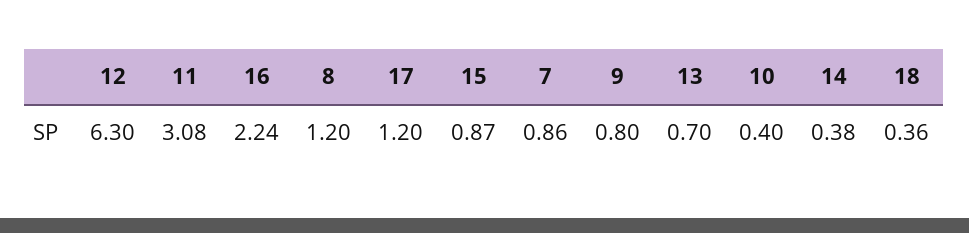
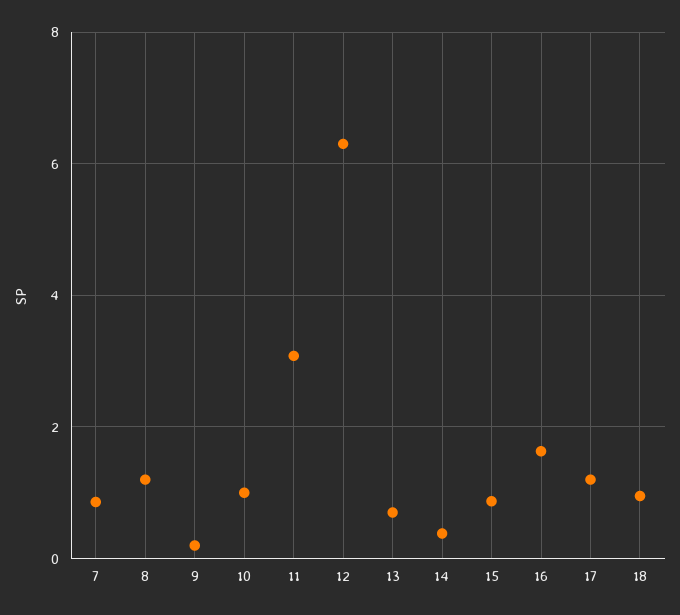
  {
    "12": 6.3,
    "11": 3.08,
-   "16": 2.24,
+   "16": 1.6,
    "8": 1.2,
    "17": 1.2,
    "15": 0.87,
    "7": 0.86,
-   "9": 0.8,
+   "9": 0.2,
    "13": 0.7,
-   "10": 0.4,
+   "10": 1,
    "14": 0.38,
-   "18": 0.36
+   "18": 1
  }

